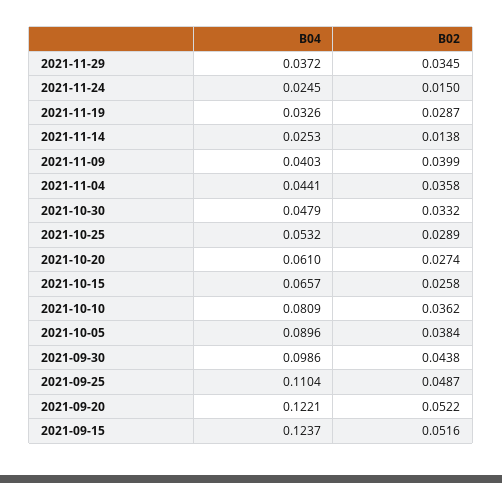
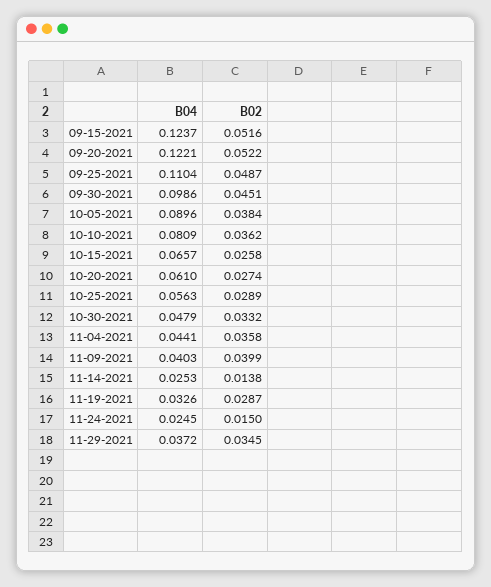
  {
    "B04": {
      "2021-11-29": 0.0372,
      "2021-11-24": 0.0245,
      "2021-11-19": 0.0326,
      "2021-11-14": 0.0253,
      "2021-11-09": 0.0403,
      "2021-11-04": 0.0441,
      "2021-10-30": 0.0479,
-     "2021-10-25": 0.0532,
+     "2021-10-25": 0.0563,
      "2021-10-20": 0.061,
      "2021-10-15": 0.0657,
      "2021-10-10": 0.0809,
      "2021-10-05": 0.0896,
      "2021-09-30": 0.0986,
      "2021-09-25": 0.1104,
      "2021-09-20": 0.1221,
      "2021-09-15": 0.1237
    },
    "B02": {
      "2021-11-29": 0.0345,
      "2021-11-24": 0.015,
      "2021-11-19": 0.0287,
      "2021-11-14": 0.0138,
      "2021-11-09": 0.0399,
      "2021-11-04": 0.0358,
      "2021-10-30": 0.0332,
      "2021-10-25": 0.0289,
      "2021-10-20": 0.0274,
      "2021-10-15": 0.0258,
      "2021-10-10": 0.0362,
      "2021-10-05": 0.0384,
-     "2021-09-30": 0.0438,
+     "2021-09-30": 0.0451,
      "2021-09-25": 0.0487,
      "2021-09-20": 0.0522,
      "2021-09-15": 0.0516
    }
  }

